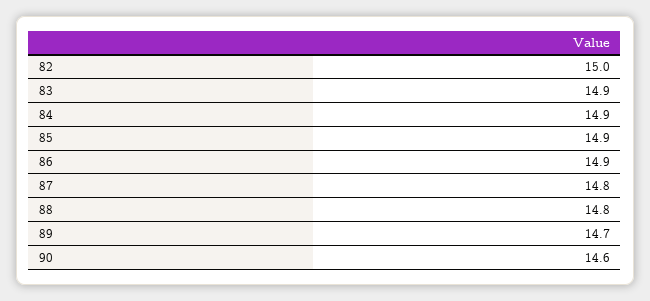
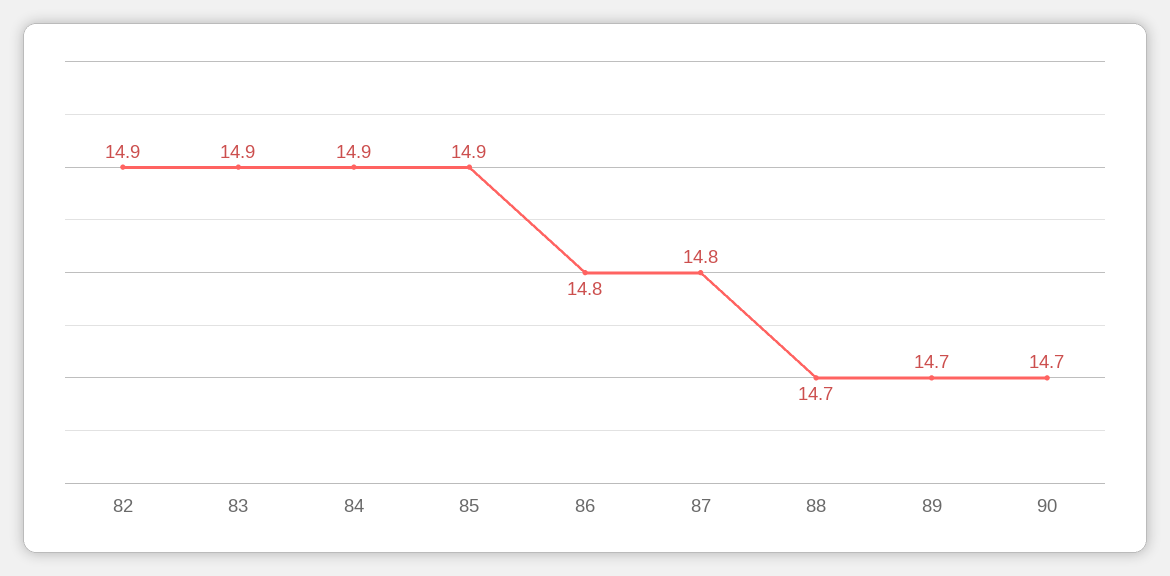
  {
-   "82": 15,
+   "82": 14.9,
    "83": 14.9,
    "84": 14.9,
    "85": 14.9,
-   "86": 14.9,
+   "86": 14.8,
    "87": 14.8,
-   "88": 14.8,
+   "88": 14.7,
    "89": 14.7,
-   "90": 14.6
+   "90": 14.7
  }

